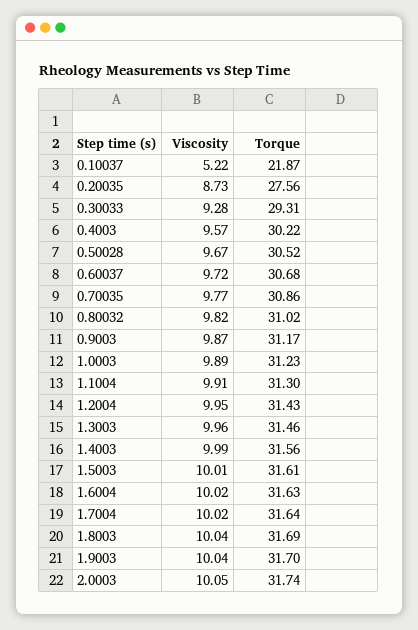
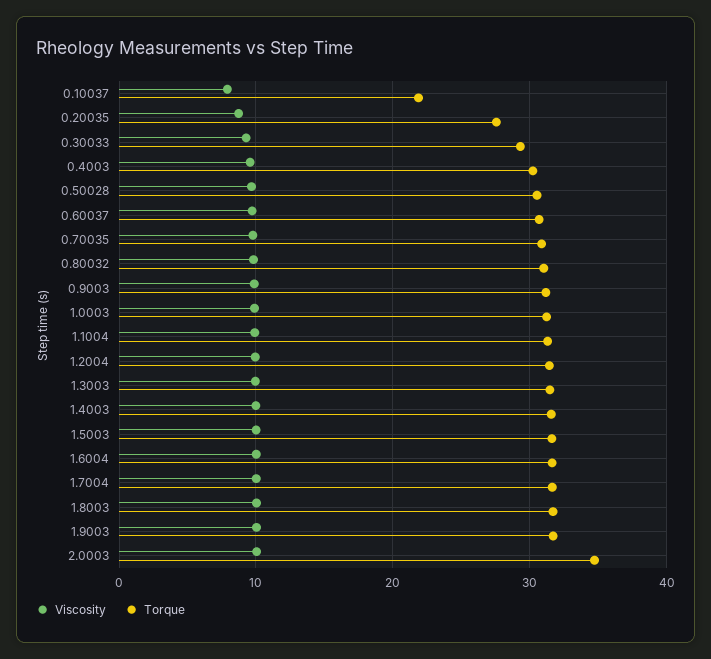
  {
    "Viscosity": {
-     "0.10037": 5.22,
+     "0.10037": 8,
      "0.20035": 8.73,
      "0.30033": 9.28,
      "0.4003": 9.57,
      "0.50028": 9.67,
      "0.60037": 9.72,
      "0.70035": 9.77,
      "0.80032": 9.82,
      "0.9003": 9.87,
      "1.0003": 9.89,
      "1.1004": 9.91,
      "1.2004": 9.95,
      "1.3003": 9.96,
      "1.4003": 9.99,
      "1.5003": 10.01,
      "1.6004": 10.02,
      "1.7004": 10.02,
      "1.8003": 10.04,
      "1.9003": 10.04,
      "2.0003": 10.05
    },
    "Torque": {
      "0.10037": 21.87,
      "0.20035": 27.56,
      "0.30033": 29.31,
      "0.4003": 30.22,
      "0.50028": 30.52,
      "0.60037": 30.68,
      "0.70035": 30.86,
      "0.80032": 31.02,
      "0.9003": 31.17,
      "1.0003": 31.23,
      "1.1004": 31.3,
      "1.2004": 31.43,
      "1.3003": 31.46,
      "1.4003": 31.56,
      "1.5003": 31.61,
      "1.6004": 31.63,
      "1.7004": 31.64,
      "1.8003": 31.69,
      "1.9003": 31.7,
-     "2.0003": 31.74
+     "2.0003": 35
    }
  }

